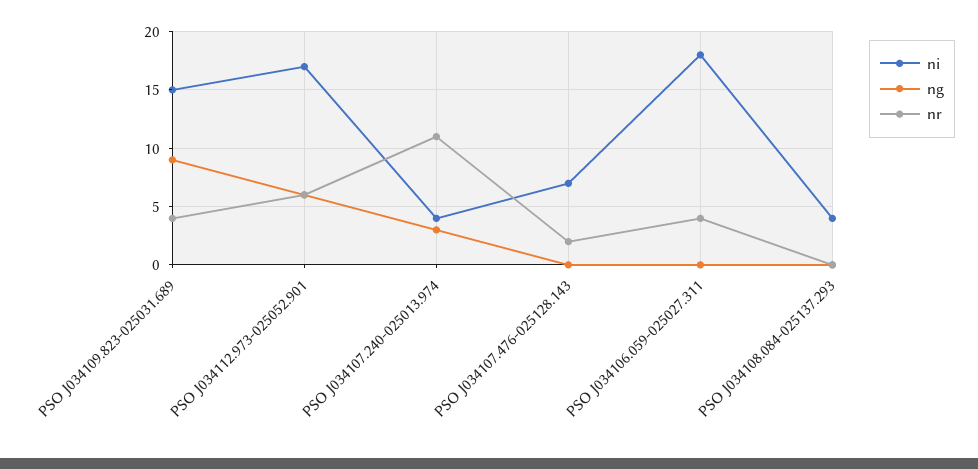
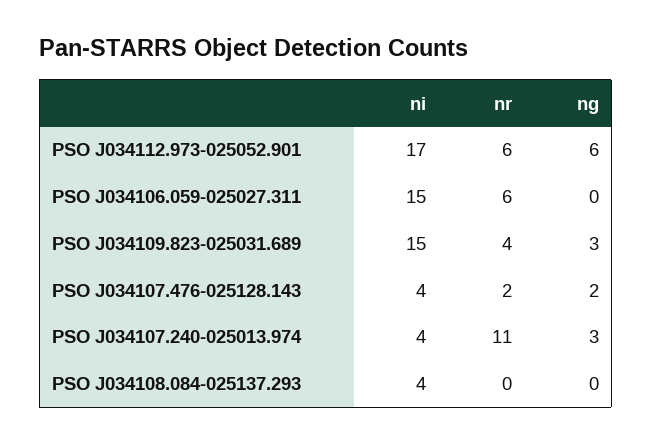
  {
    "ni": {
      "PSO J034109.823-025031.689": 15,
      "PSO J034112.973-025052.901": 17,
      "PSO J034107.240-025013.974": 4,
-     "PSO J034107.476-025128.143": 7,
+     "PSO J034107.476-025128.143": 4,
-     "PSO J034106.059-025027.311": 18,
+     "PSO J034106.059-025027.311": 15,
      "PSO J034108.084-025137.293": 4
    },
    "ng": {
-     "PSO J034109.823-025031.689": 9,
+     "PSO J034109.823-025031.689": 3,
      "PSO J034112.973-025052.901": 6,
      "PSO J034107.240-025013.974": 3,
-     "PSO J034107.476-025128.143": 0,
+     "PSO J034107.476-025128.143": 2,
      "PSO J034106.059-025027.311": 0,
      "PSO J034108.084-025137.293": 0
    },
    "nr": {
      "PSO J034109.823-025031.689": 4,
      "PSO J034112.973-025052.901": 6,
      "PSO J034107.240-025013.974": 11,
      "PSO J034107.476-025128.143": 2,
-     "PSO J034106.059-025027.311": 4,
+     "PSO J034106.059-025027.311": 6,
      "PSO J034108.084-025137.293": 0
    }
  }

